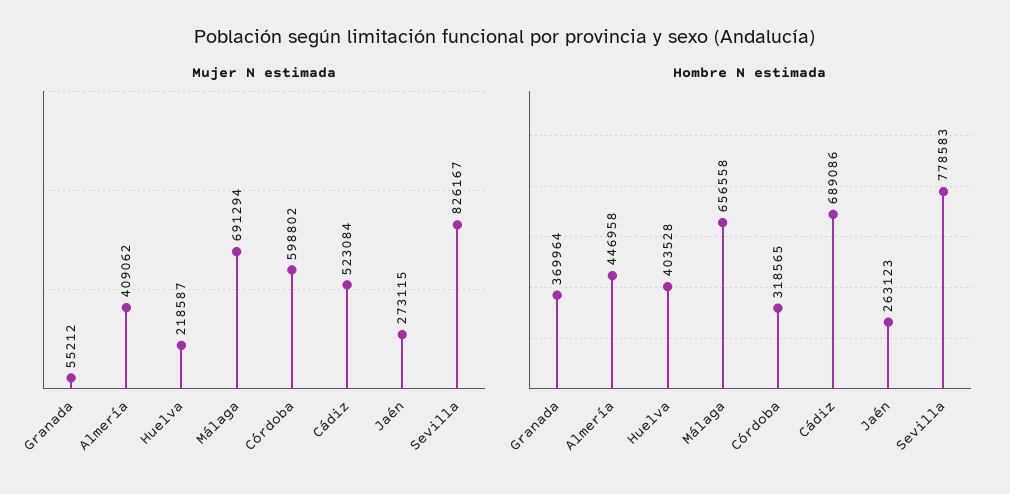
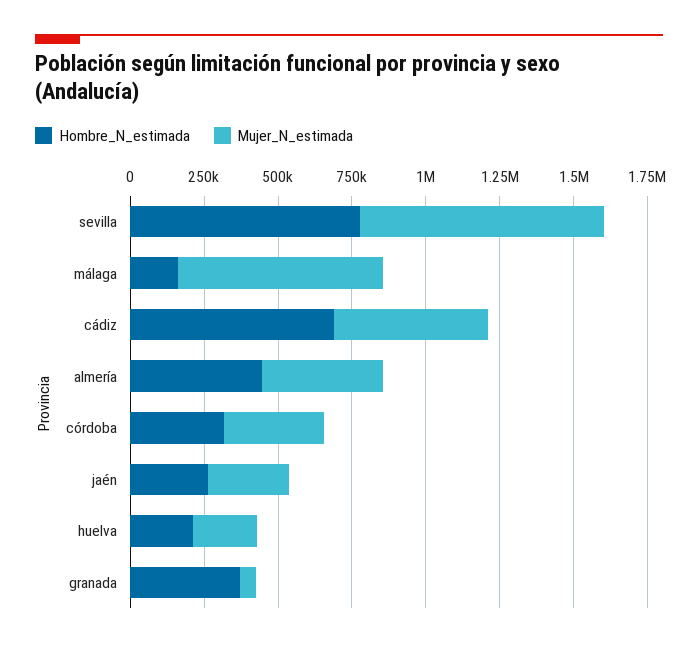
  {
    "Mujer N estimada": {
      "Granada": 55212,
      "Almería": 409062,
      "Huelva": 218587,
      "Málaga": 691294,
-     "Córdoba": 598802,
+     "Córdoba": 350000,
      "Cádiz": 523084,
      "Jaén": 273115,
      "Sevilla": 826167
    },
    "Hombre N estimada": {
      "Granada": 369964,
      "Almería": 446958,
-     "Huelva": 403528,
+     "Huelva": 200000,
-     "Málaga": 656558,
+     "Málaga": 150000,
      "Córdoba": 318565,
      "Cádiz": 689086,
      "Jaén": 263123,
      "Sevilla": 778583
    }
  }

